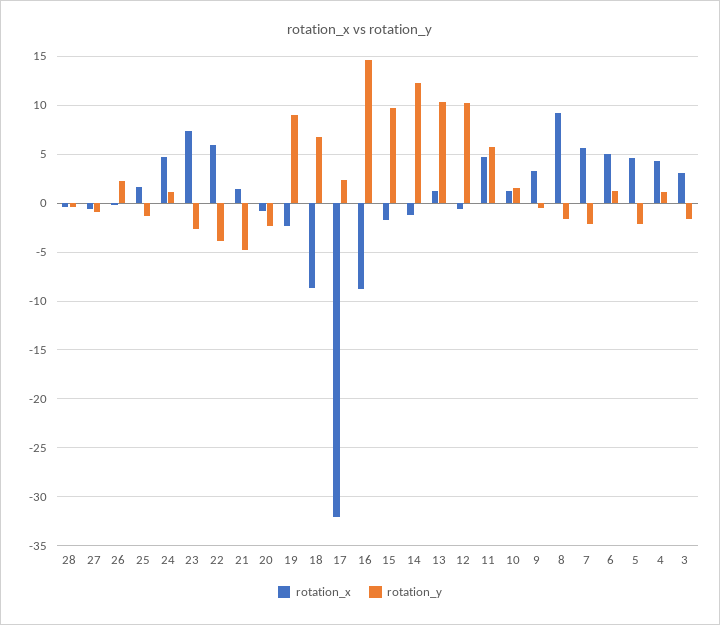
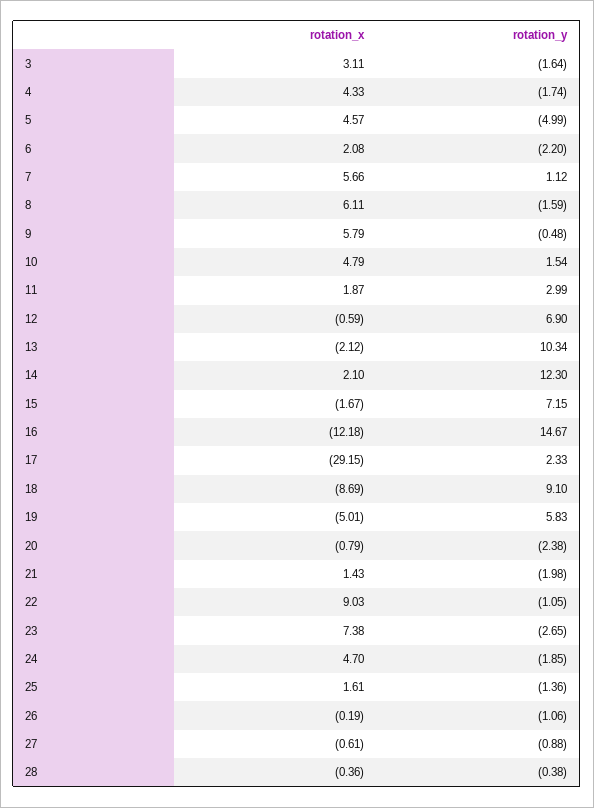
  {
    "rotation_x": {
      "28": -0.36,
      "27": -0.61,
      "26": -0.19,
      "25": 1.61,
      "24": 4.7,
      "23": 7.38,
-     "22": 6,
+     "22": 9.03,
      "21": 1.43,
      "20": -0.79,
-     "19": -2,
+     "19": -5.01,
      "18": -8.69,
-     "17": -32,
+     "17": -29.15,
-     "16": -9,
+     "16": -12.18,
      "15": -1.67,
-     "14": -1,
+     "14": 2.1,
-     "13": 1,
+     "13": -2.12,
      "12": -0.59,
-     "11": 5,
+     "11": 1.87,
-     "10": 1,
+     "10": 4.79,
-     "9": 3,
+     "9": 5.79,
-     "8": 9,
+     "8": 6.11,
      "7": 5.66,
-     "6": 5,
+     "6": 2.08,
      "5": 4.57,
      "4": 4.33,
      "3": 3.11
    },
    "rotation_y": {
      "28": -0.38,
      "27": -0.88,
-     "26": 2,
+     "26": -1.06,
      "25": -1.36,
-     "24": 1,
+     "24": -1.85,
      "23": -2.65,
-     "22": -4,
+     "22": -1.05,
-     "21": -5,
+     "21": -1.98,
      "20": -2.38,
-     "19": 9,
+     "19": 5.83,
-     "18": 7,
+     "18": 9.1,
      "17": 2.33,
      "16": 14.67,
-     "15": 10,
+     "15": 7.15,
      "14": 12.3,
      "13": 10.34,
-     "12": 10,
+     "12": 6.9,
-     "11": 6,
+     "11": 2.99,
      "10": 1.54,
      "9": -0.48,
      "8": -1.59,
-     "7": -2,
+     "7": 1.12,
-     "6": 1,
+     "6": -2.2,
-     "5": -2,
+     "5": -4.99,
-     "4": 1,
+     "4": -1.74,
      "3": -1.64
    }
  }

